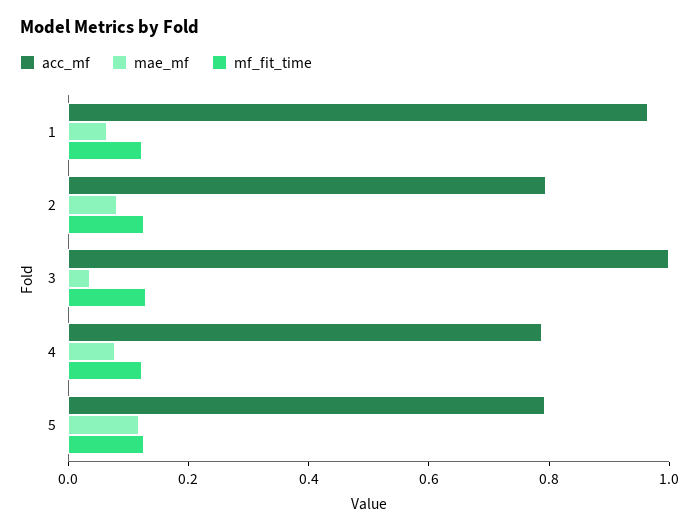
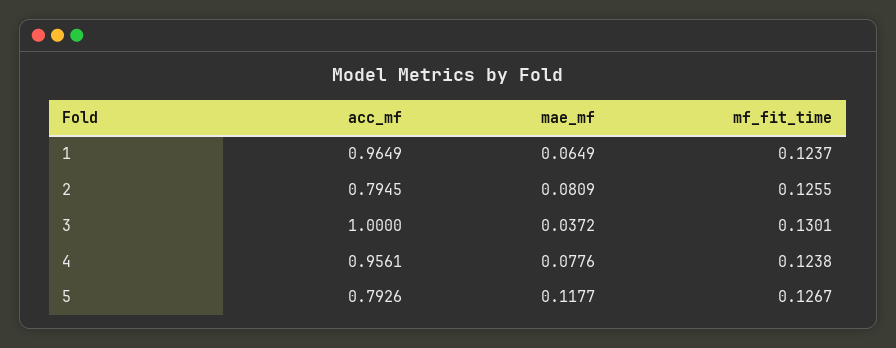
  {
    "acc_mf": {
      "1": 0.9649,
      "2": 0.7945,
      "3": 1,
-     "4": 0.8,
+     "4": 0.9561,
      "5": 0.7926
    },
    "mae_mf": {
      "1": 0.0649,
      "2": 0.0809,
      "3": 0.0372,
      "4": 0.0776,
      "5": 0.1177
    },
    "mf_fit_time": {
      "1": 0.1237,
      "2": 0.1255,
      "3": 0.1301,
      "4": 0.1238,
      "5": 0.1267
    }
  }

